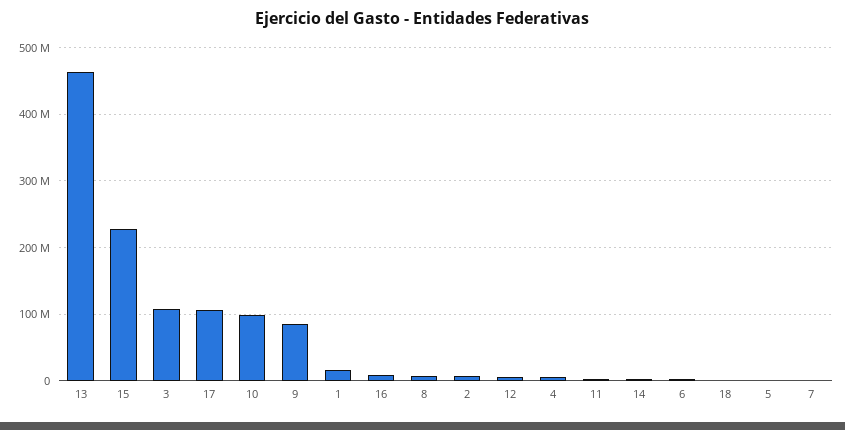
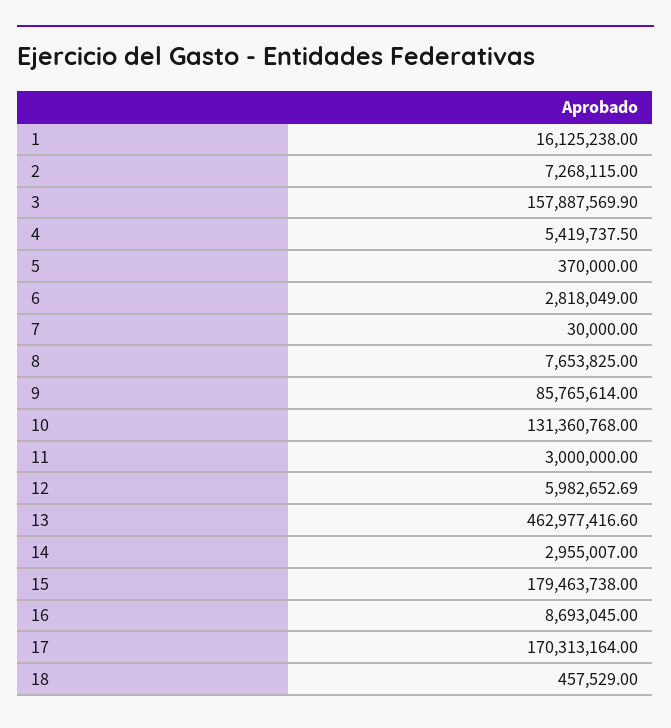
  {
    "13": 462977416.6,
-   "15": 230000000,
+   "15": 179463738,
-   "3": 110000000,
+   "3": 157887569.9,
-   "17": 110000000,
+   "17": 170313164,
-   "10": 100000000,
+   "10": 131360768,
    "9": 85765614,
    "1": 16125238,
    "16": 8693045,
    "8": 7653825,
    "2": 7268115,
    "12": 5982652.69,
    "4": 5419737.5,
    "11": 3000000,
    "14": 2955007,
    "6": 2818049,
    "18": 457529,
    "5": 370000,
    "7": 30000
  }

